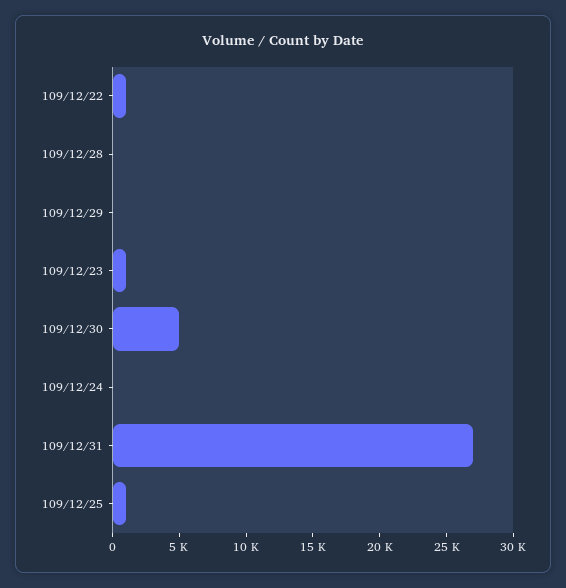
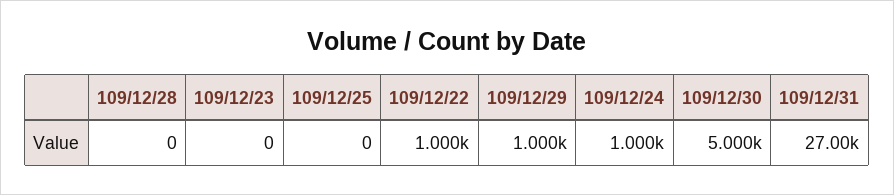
  {
    "109/12/22": 1000,
    "109/12/28": 0,
-   "109/12/29": 0,
+   "109/12/29": 1000,
-   "109/12/23": 1000,
+   "109/12/23": 0,
    "109/12/30": 5000,
-   "109/12/24": 0,
+   "109/12/24": 1000,
    "109/12/31": 27000,
-   "109/12/25": 1000
+   "109/12/25": 0
  }

